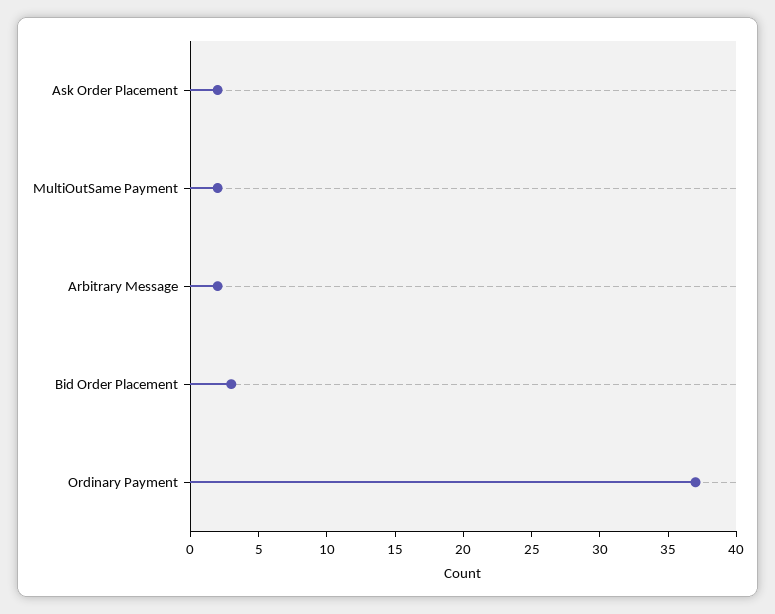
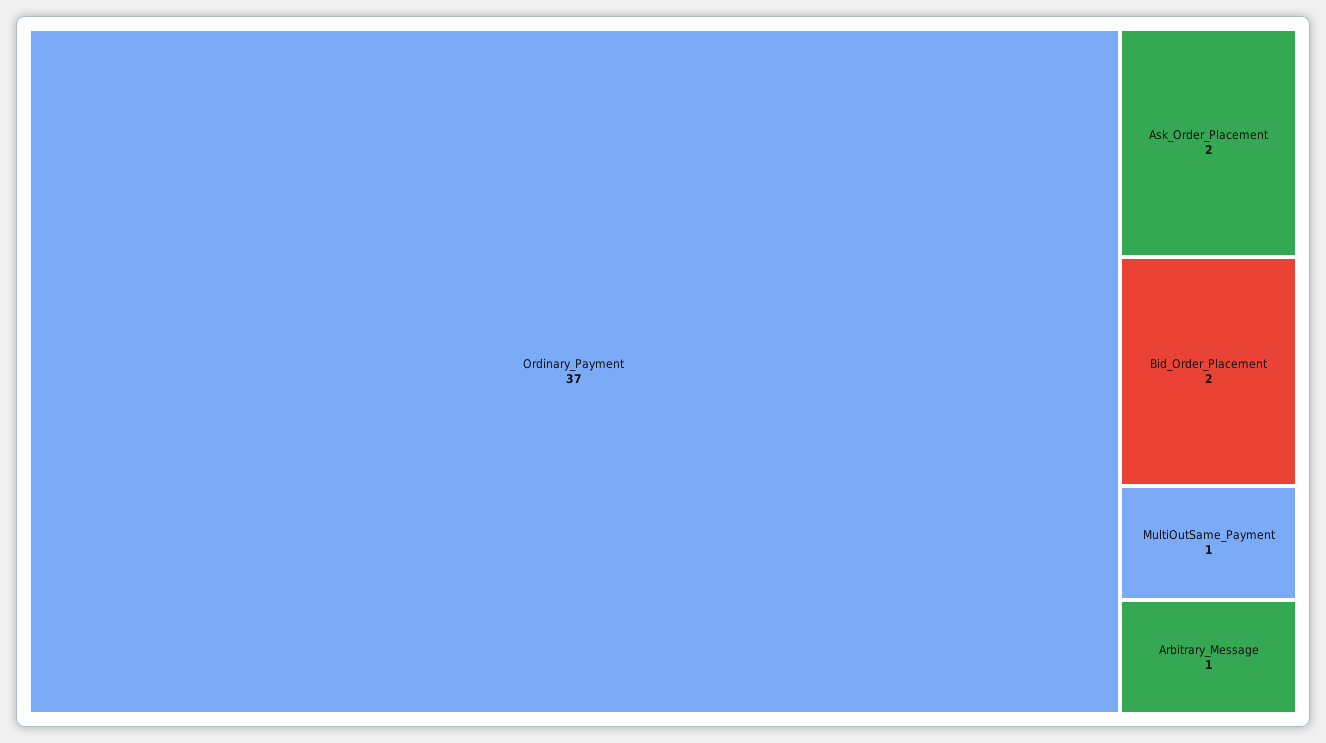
  {
    "Ask Order Placement": 2,
-   "MultiOutSame Payment": 2,
+   "MultiOutSame Payment": 1,
-   "Arbitrary Message": 2,
+   "Arbitrary Message": 1,
-   "Bid Order Placement": 3,
+   "Bid Order Placement": 2,
    "Ordinary Payment": 37
  }

